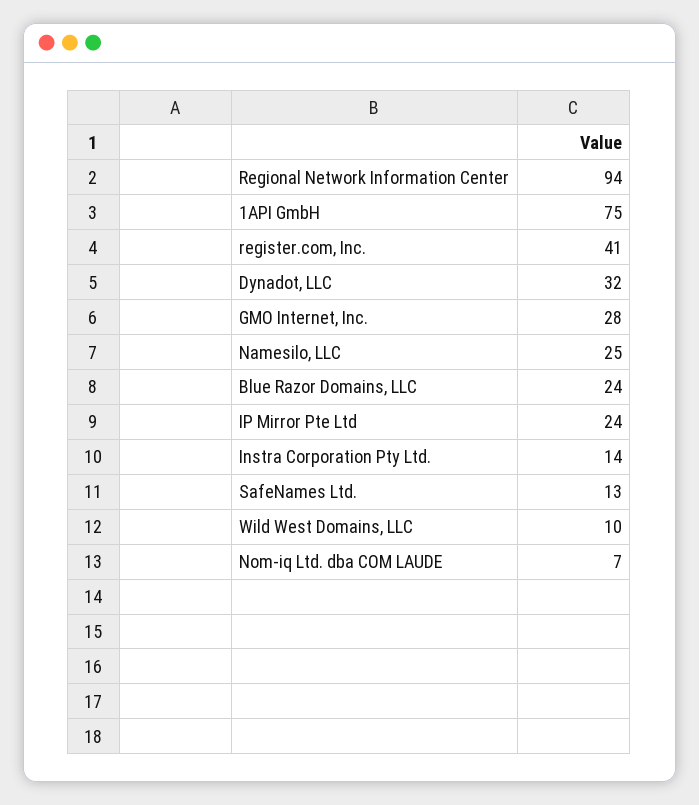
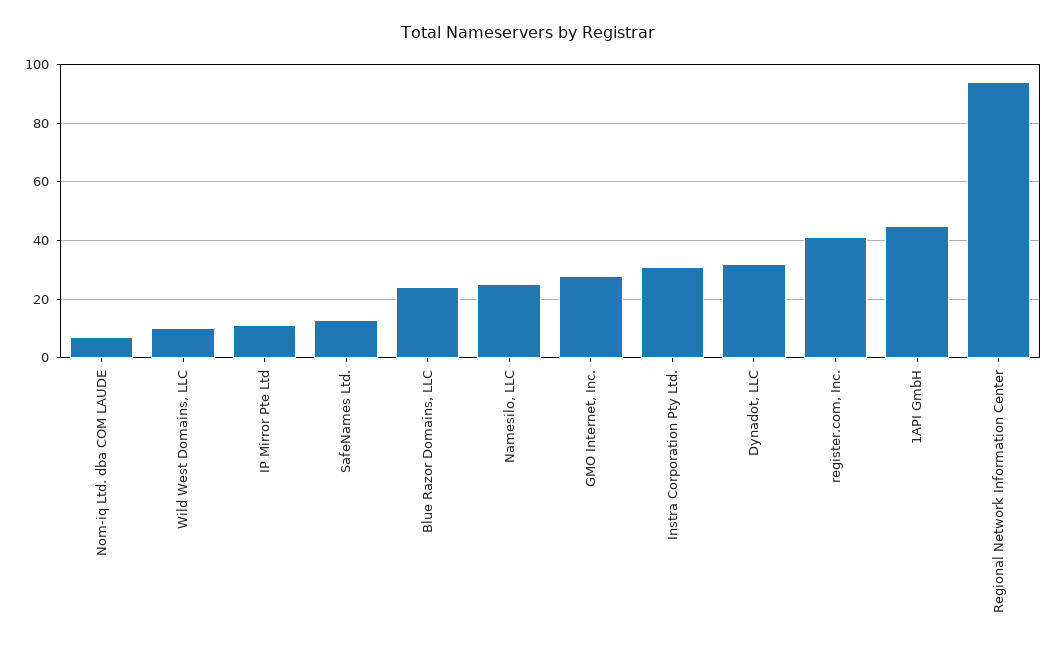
  {
    "Regional Network Information Center": 94,
-   "1API GmbH": 75,
+   "1API GmbH": 45,
    "register.com, Inc.": 41,
    "Dynadot, LLC": 32,
    "GMO Internet, Inc.": 28,
    "Namesilo, LLC": 25,
    "Blue Razor Domains, LLC": 24,
-   "IP Mirror Pte Ltd": 24,
+   "IP Mirror Pte Ltd": 10,
-   "Instra Corporation Pty Ltd.": 14,
+   "Instra Corporation Pty Ltd.": 30,
    "SafeNames Ltd.": 13,
    "Wild West Domains, LLC": 10,
    "Nom-iq Ltd. dba COM LAUDE": 7
  }

